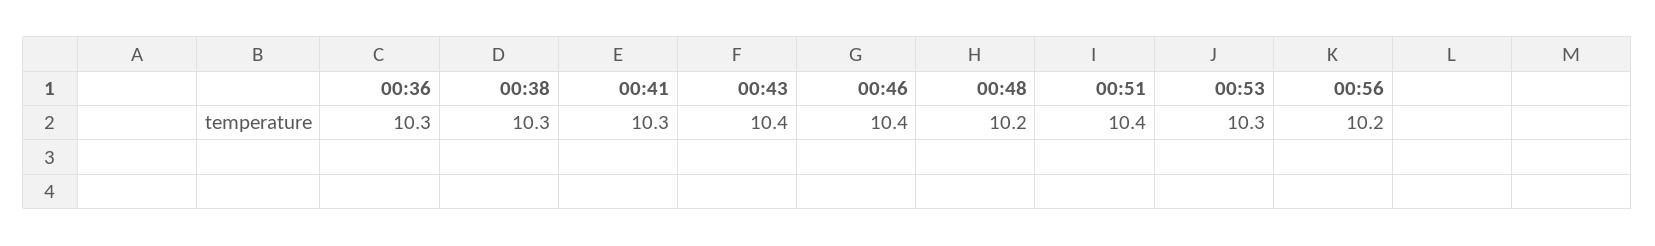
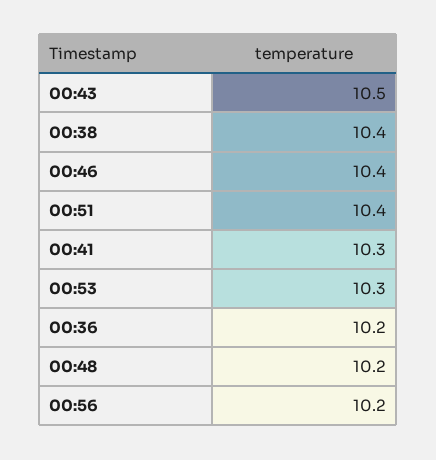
  {
-   "00:36": 10.3,
+   "00:36": 10.2,
-   "00:38": 10.3,
+   "00:38": 10.4,
    "00:41": 10.3,
-   "00:43": 10.4,
+   "00:43": 10.5,
    "00:46": 10.4,
    "00:48": 10.2,
    "00:51": 10.4,
    "00:53": 10.3,
    "00:56": 10.2
  }

